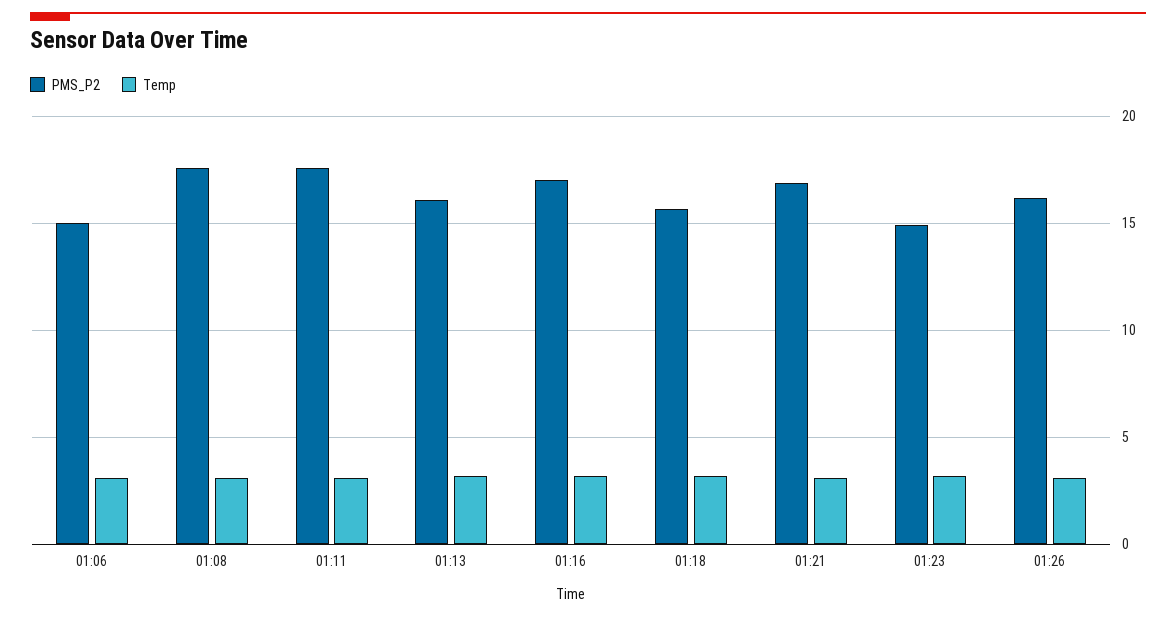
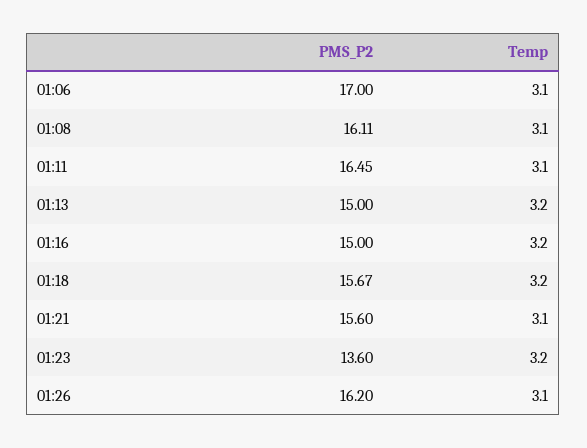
  {
    "PMS_P2": {
-     "01:06": 15,
+     "01:06": 17,
-     "01:08": 17.5,
+     "01:08": 16.11,
-     "01:11": 17.5,
+     "01:11": 16.45,
-     "01:13": 16,
+     "01:13": 15,
-     "01:16": 17,
+     "01:16": 15,
      "01:18": 15.67,
-     "01:21": 17,
+     "01:21": 15.6,
-     "01:23": 15,
+     "01:23": 13.6,
      "01:26": 16.2
    },
    "Temp": {
      "01:06": 3.1,
      "01:08": 3.1,
      "01:11": 3.1,
      "01:13": 3.2,
      "01:16": 3.2,
      "01:18": 3.2,
      "01:21": 3.1,
      "01:23": 3.2,
      "01:26": 3.1
    }
  }

